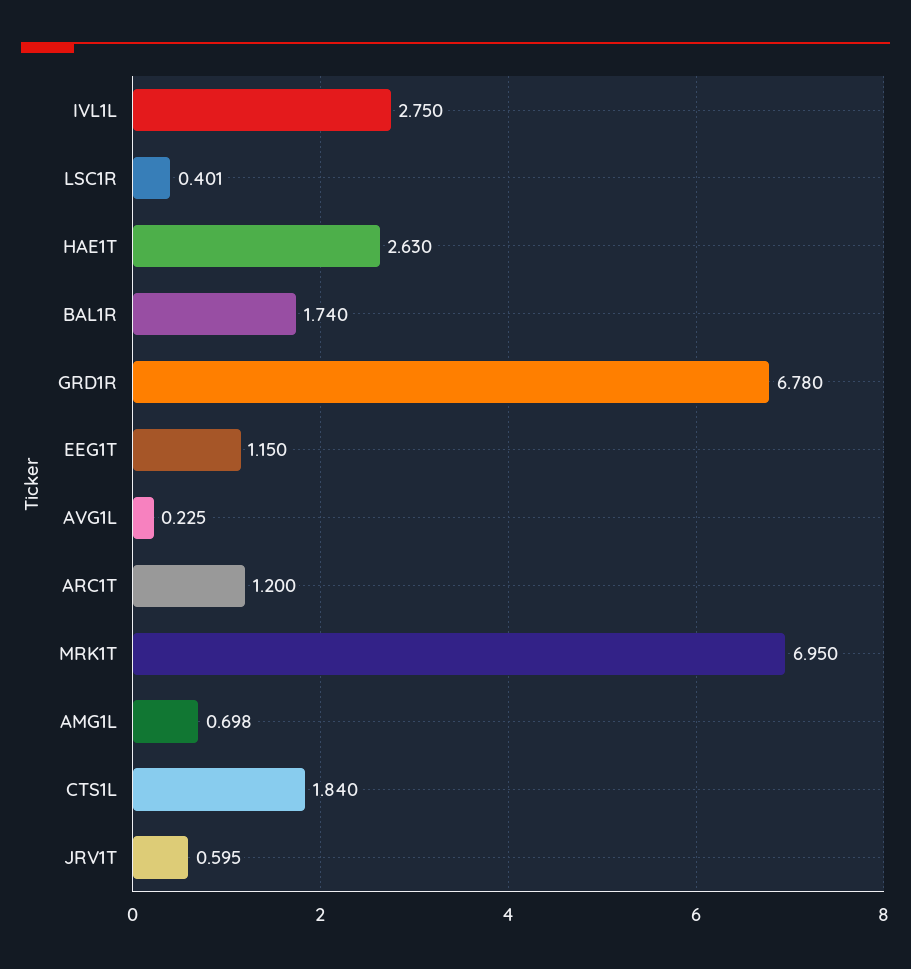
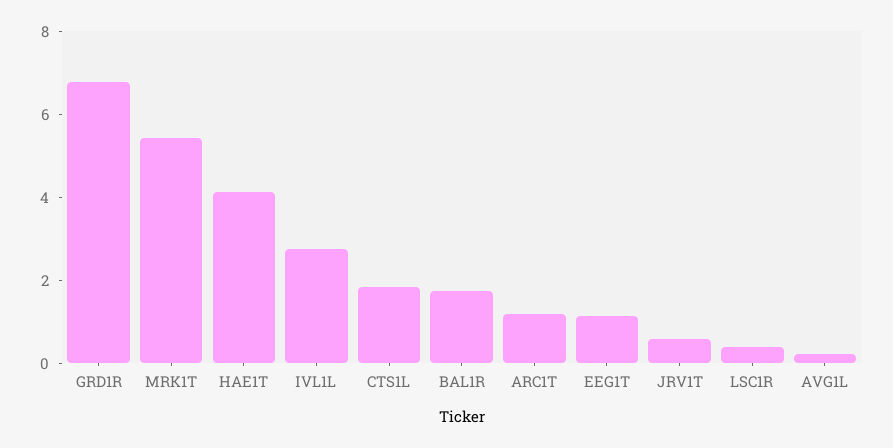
  {
    "IVL1L": 2.75,
    "LSC1R": 0.401,
-   "HAE1T": 2.63,
+   "HAE1T": 4,
    "BAL1R": 1.74,
    "GRD1R": 6.78,
    "EEG1T": 1.15,
    "AVG1L": 0.225,
    "ARC1T": 1.2,
-   "MRK1T": 6.95,
+   "MRK1T": 5.5,
-   "AMG1L": 0.698,
    "CTS1L": 1.84,
    "JRV1T": 0.595
  }

